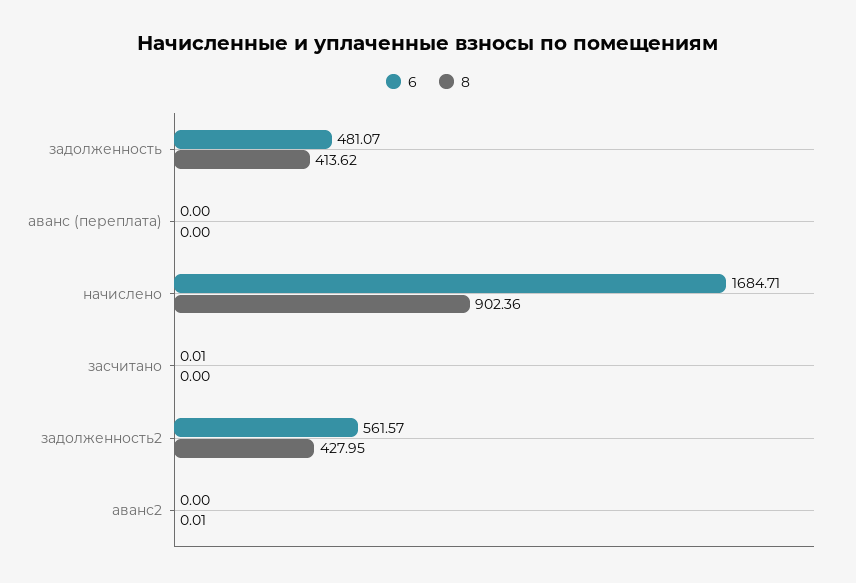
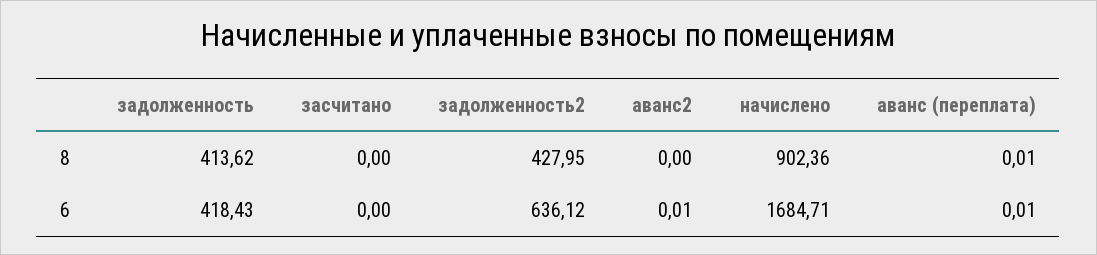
  {
    "6": {
-     "задолженность": 481.07,
+     "задолженность": 418.43,
-     "аванс (переплата)": 0,
+     "аванс (переплата)": 0.01,
      "начислено": 1684.71,
-     "засчитано": 0.01,
+     "засчитано": 0,
-     "задолженность2": 561.57,
+     "задолженность2": 636.12,
-     "аванс2": 0
+     "аванс2": 0.01
    },
    "8": {
      "задолженность": 413.62,
-     "аванс (переплата)": 0,
+     "аванс (переплата)": 0.01,
      "начислено": 902.36,
      "засчитано": 0,
      "задолженность2": 427.95,
-     "аванс2": 0.01
+     "аванс2": 0
    }
  }

